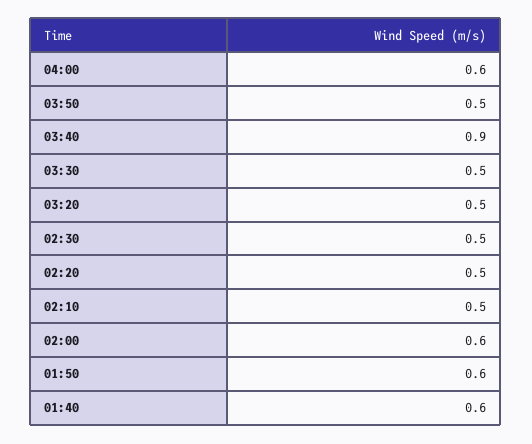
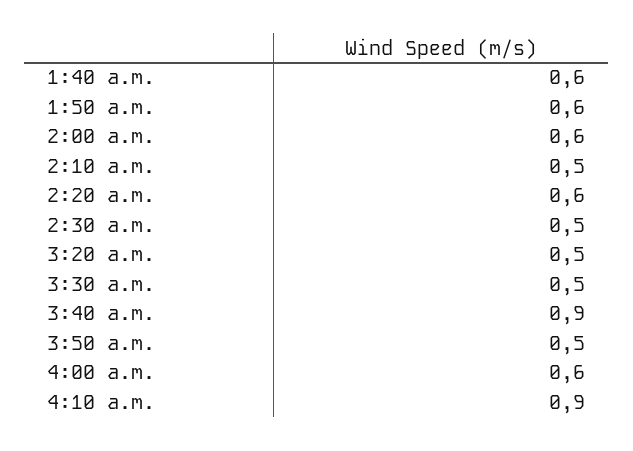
  {
    "04:00": 0.6,
    "03:50": 0.5,
    "03:40": 0.9,
    "03:30": 0.5,
    "03:20": 0.5,
    "02:30": 0.5,
-   "02:20": 0.5,
+   "02:20": 0.6,
    "02:10": 0.5,
    "02:00": 0.6,
    "01:50": 0.6,
-   "01:40": 0.6
+   "01:40": 0.6,
+   "4:10 a.m.": 0.9
  }

